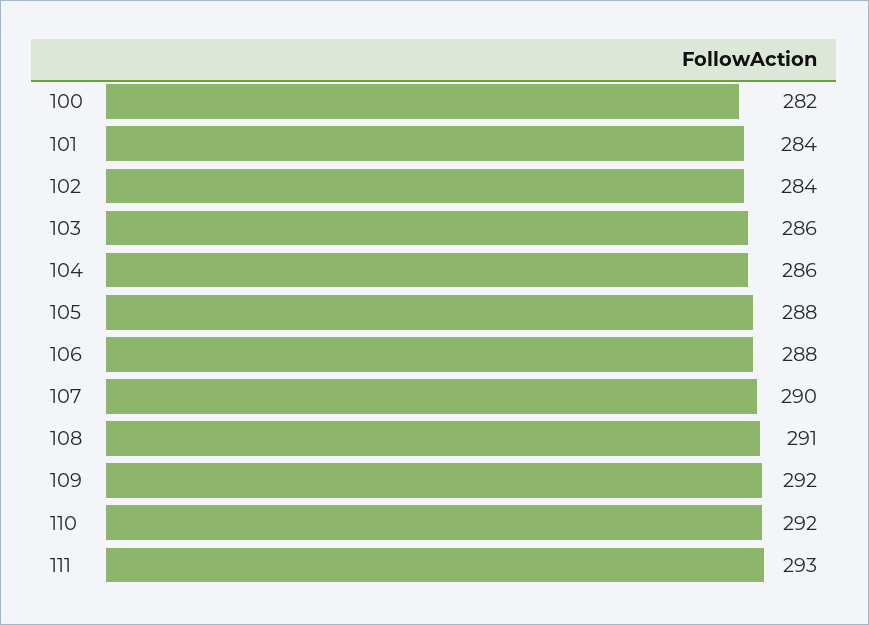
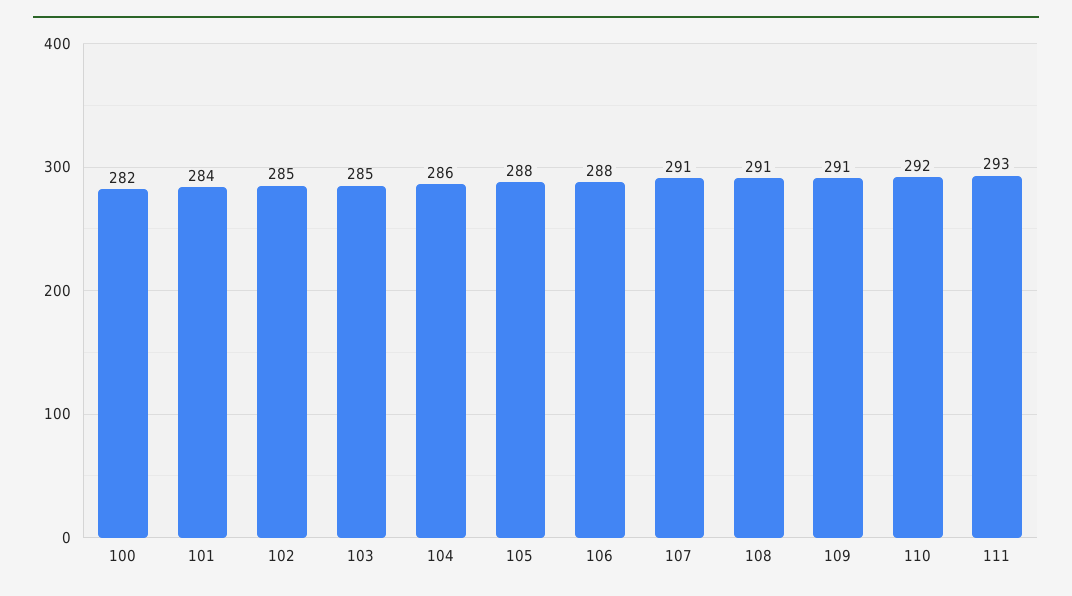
  {
    "100": 282,
    "101": 284,
-   "102": 284,
+   "102": 285,
-   "103": 286,
+   "103": 285,
    "104": 286,
    "105": 288,
    "106": 288,
-   "107": 290,
+   "107": 291,
    "108": 291,
-   "109": 292,
+   "109": 291,
    "110": 292,
    "111": 293
  }

